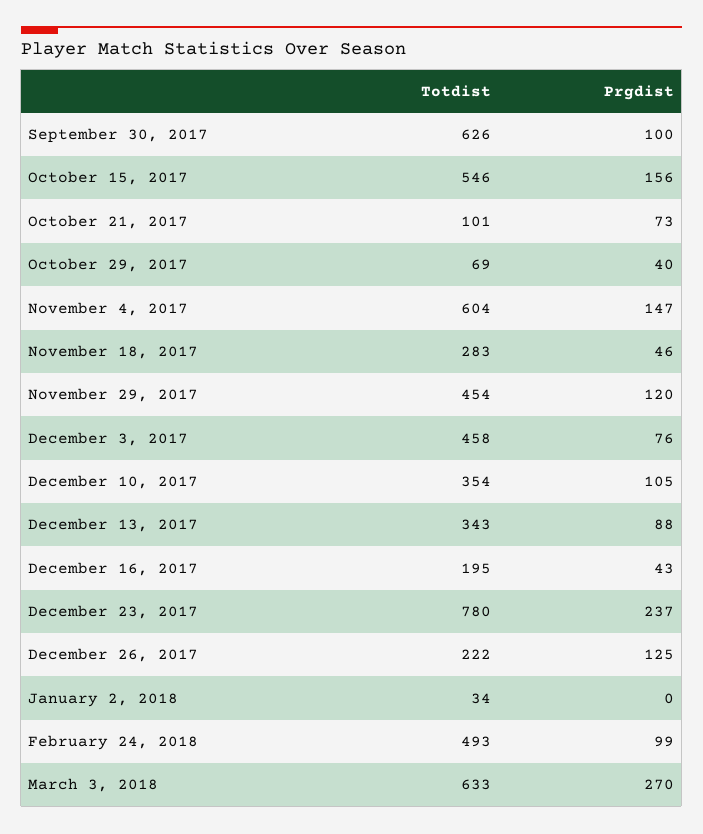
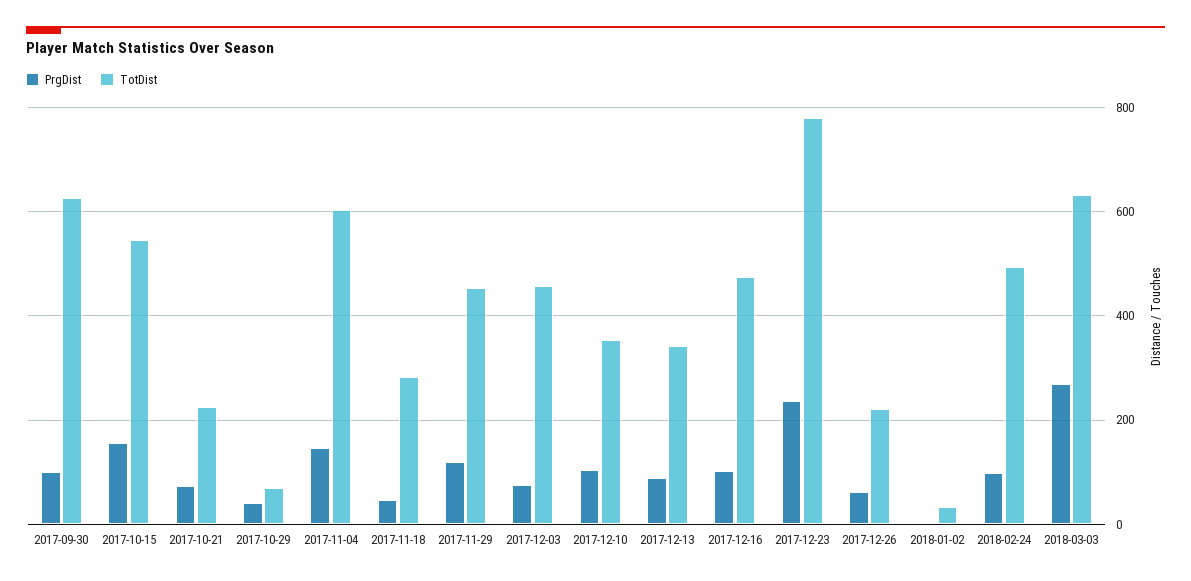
  {
    "Totdist": {
      "September 30, 2017": 626,
      "October 15, 2017": 546,
-     "October 21, 2017": 101,
+     "October 21, 2017": 220,
      "October 29, 2017": 69,
      "November 4, 2017": 604,
      "November 18, 2017": 283,
      "November 29, 2017": 454,
      "December 3, 2017": 458,
      "December 10, 2017": 354,
      "December 13, 2017": 343,
-     "December 16, 2017": 195,
+     "December 16, 2017": 480,
      "December 23, 2017": 780,
      "December 26, 2017": 222,
      "January 2, 2018": 34,
      "February 24, 2018": 493,
      "March 3, 2018": 633
    },
    "Prgdist": {
      "September 30, 2017": 100,
      "October 15, 2017": 156,
      "October 21, 2017": 73,
      "October 29, 2017": 40,
      "November 4, 2017": 147,
      "November 18, 2017": 46,
      "November 29, 2017": 120,
      "December 3, 2017": 76,
      "December 10, 2017": 105,
      "December 13, 2017": 88,
-     "December 16, 2017": 43,
+     "December 16, 2017": 100,
      "December 23, 2017": 237,
-     "December 26, 2017": 125,
+     "December 26, 2017": 60,
      "January 2, 2018": 0,
      "February 24, 2018": 99,
      "March 3, 2018": 270
    }
  }

